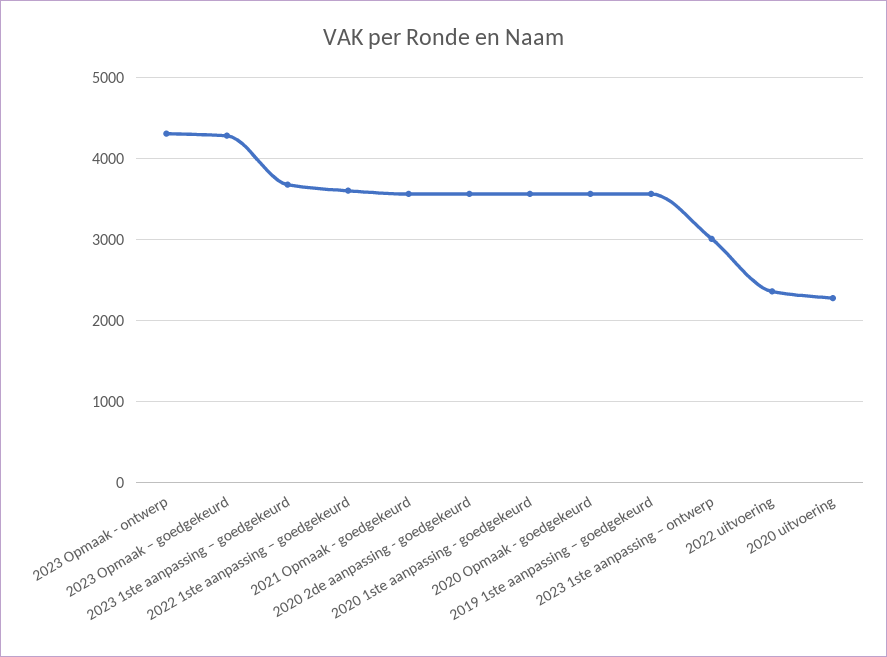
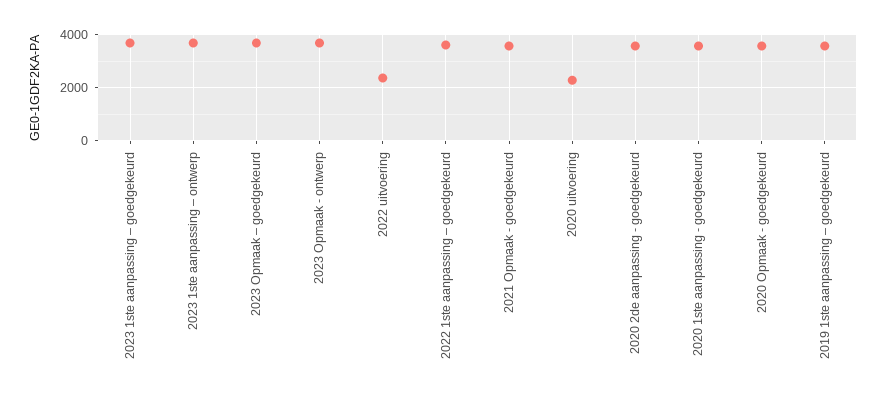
  {
-   "2023 Opmaak - ontwerp": 4300,
+   "2023 Opmaak - ontwerp": 3750,
-   "2023 Opmaak – goedgekeurd": 4300,
+   "2023 Opmaak – goedgekeurd": 3750,
    "2023 1ste aanpassing – goedgekeurd": 3700,
    "2022 1ste aanpassing – goedgekeurd": 3600,
    "2021 Opmaak - goedgekeurd": 3600,
    "2020 2de aanpassing - goedgekeurd": 3600,
    "2020 1ste aanpassing - goedgekeurd": 3600,
    "2020 Opmaak - goedgekeurd": 3600,
    "2019 1ste aanpassing – goedgekeurd": 3600,
-   "2023 1ste aanpassing – ontwerp": 3000,
+   "2023 1ste aanpassing – ontwerp": 3750,
    "2022 uitvoering": 2400,
    "2020 uitvoering": 2300
  }

